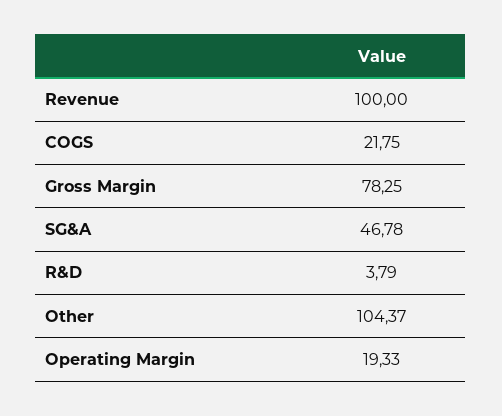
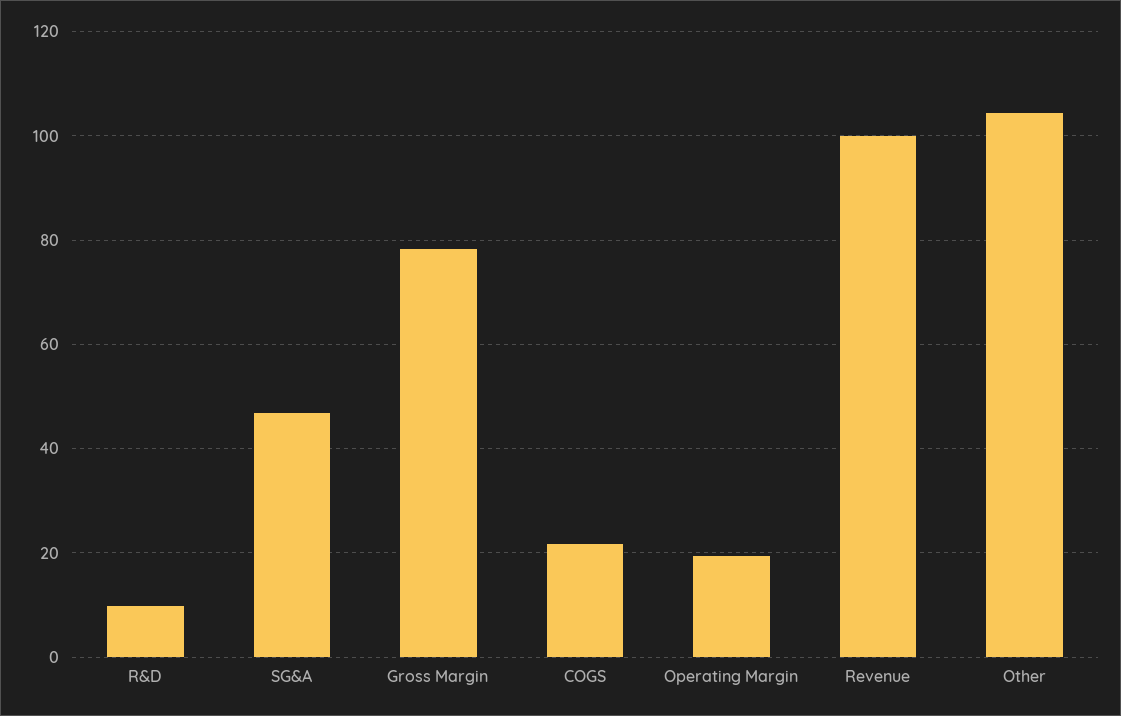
  {
    "Revenue": 100,
    "COGS": 21.75,
    "Gross Margin": 78.25,
    "SG&A": 46.78,
-   "R&D": 3.79,
+   "R&D": 10,
    "Other": 104.37,
    "Operating Margin": 19.33
  }

